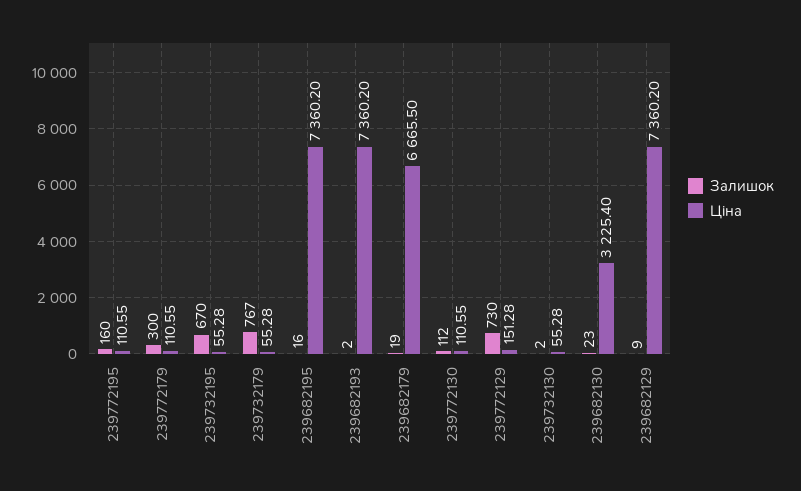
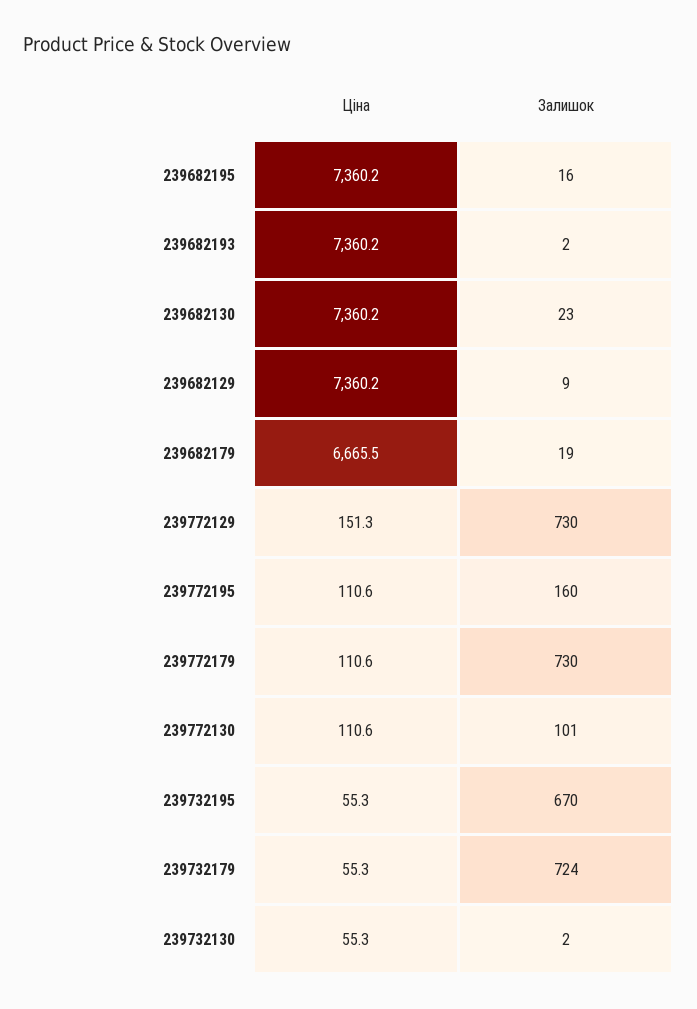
  {
    "Залишок": {
      "239772195": 160,
-     "239772179": 300,
+     "239772179": 730,
      "239732195": 670,
-     "239732179": 767,
+     "239732179": 724,
      "239682195": 16,
      "239682193": 2,
      "239682179": 19,
-     "239772130": 112,
+     "239772130": 101,
      "239772129": 730,
      "239732130": 2,
      "239682130": 23,
      "239682129": 9
    },
    "Ціна": {
      "239772195": 110.55,
      "239772179": 110.55,
      "239732195": 55.28,
      "239732179": 55.28,
      "239682195": 7360.2,
      "239682193": 7360.2,
      "239682179": 6665.5,
      "239772130": 110.55,
      "239772129": 151.28,
      "239732130": 55.28,
-     "239682130": 3225.4,
+     "239682130": 7360.2,
      "239682129": 7360.2
    }
  }

